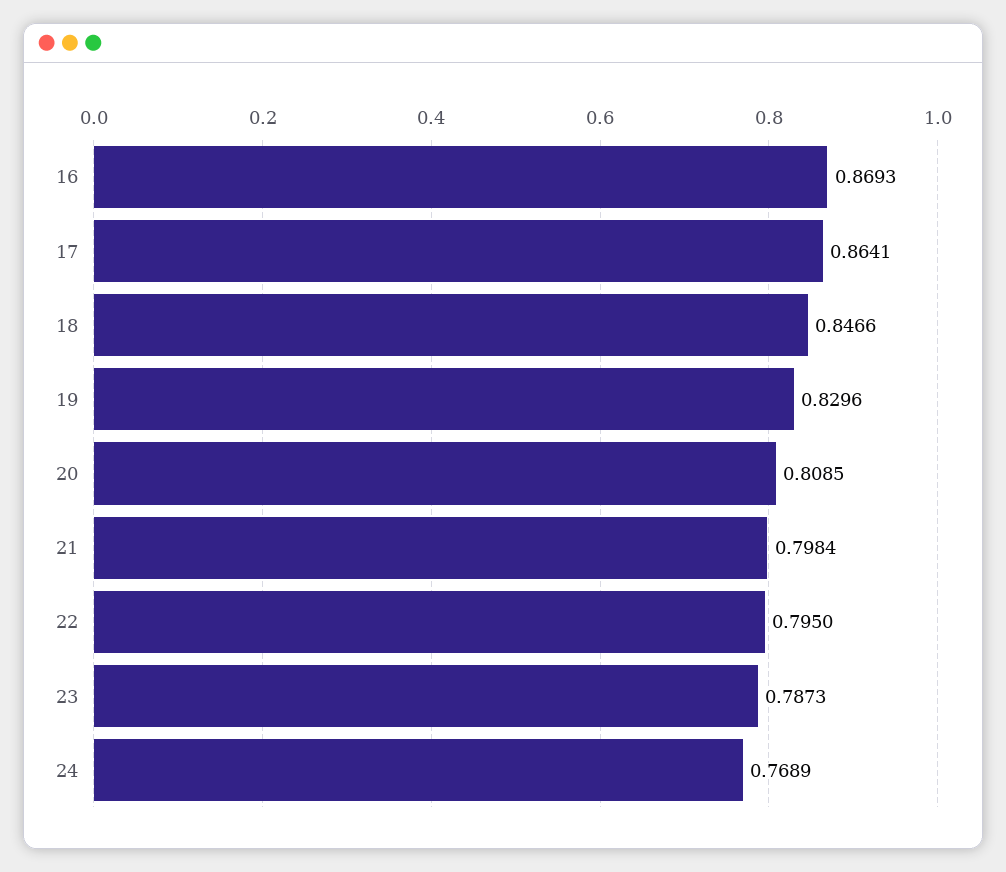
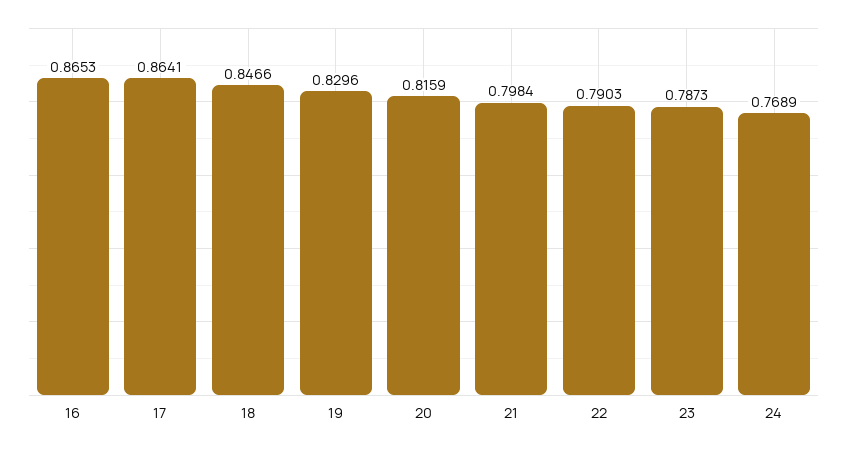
  {
-   "16": 0.8693,
+   "16": 0.8653,
    "17": 0.8641,
    "18": 0.8466,
    "19": 0.8296,
-   "20": 0.8085,
+   "20": 0.8159,
    "21": 0.7984,
-   "22": 0.795,
+   "22": 0.7903,
    "23": 0.7873,
    "24": 0.7689
  }

